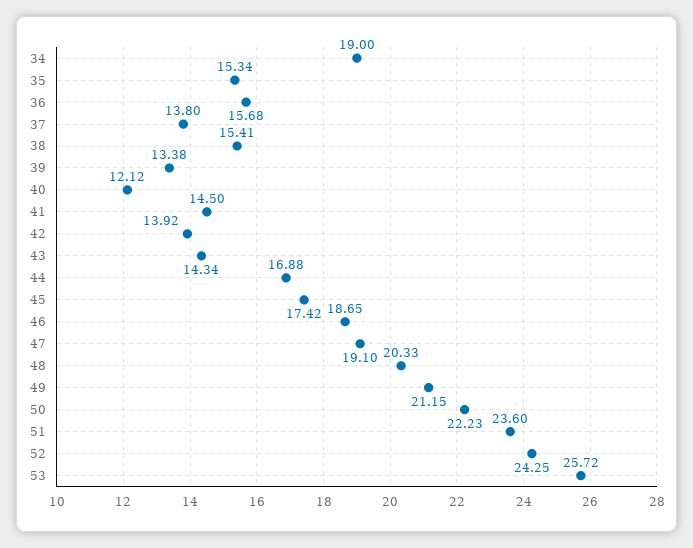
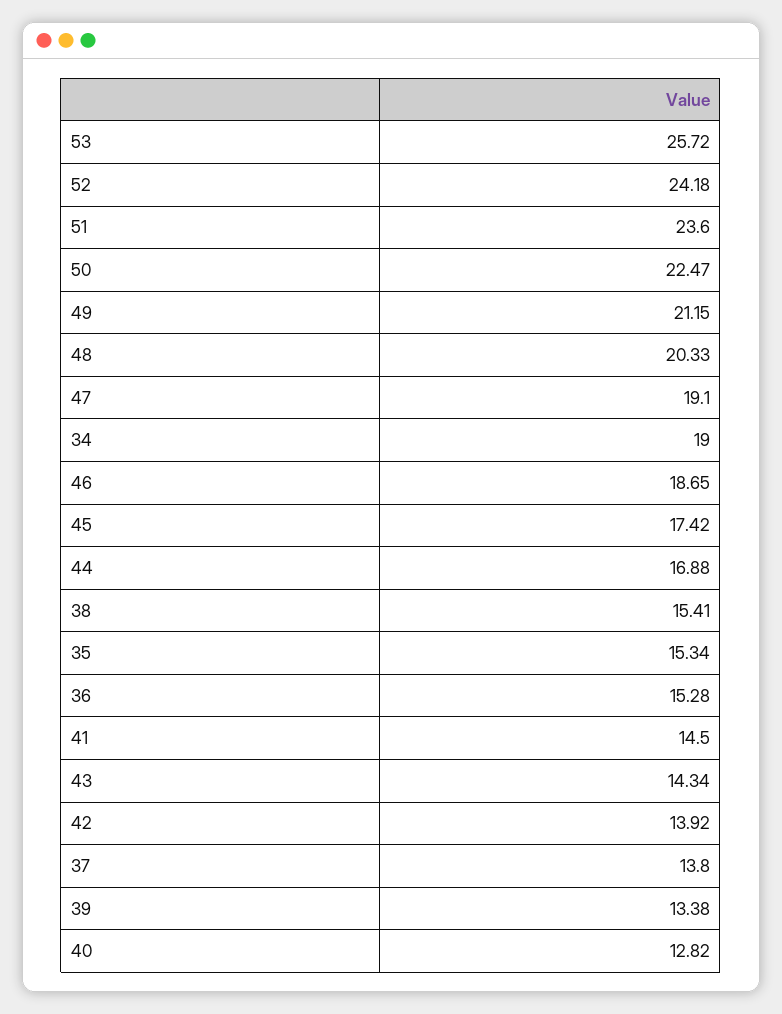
  {
    "34": 19,
    "35": 15.34,
-   "36": 15.68,
+   "36": 15.28,
    "37": 13.8,
    "38": 15.41,
    "39": 13.38,
-   "40": 12.12,
+   "40": 12.82,
    "41": 14.5,
    "42": 13.92,
    "43": 14.34,
    "44": 16.88,
    "45": 17.42,
    "46": 18.65,
    "47": 19.1,
    "48": 20.33,
    "49": 21.15,
-   "50": 22.23,
+   "50": 22.47,
    "51": 23.6,
-   "52": 24.25,
+   "52": 24.18,
    "53": 25.72
  }

